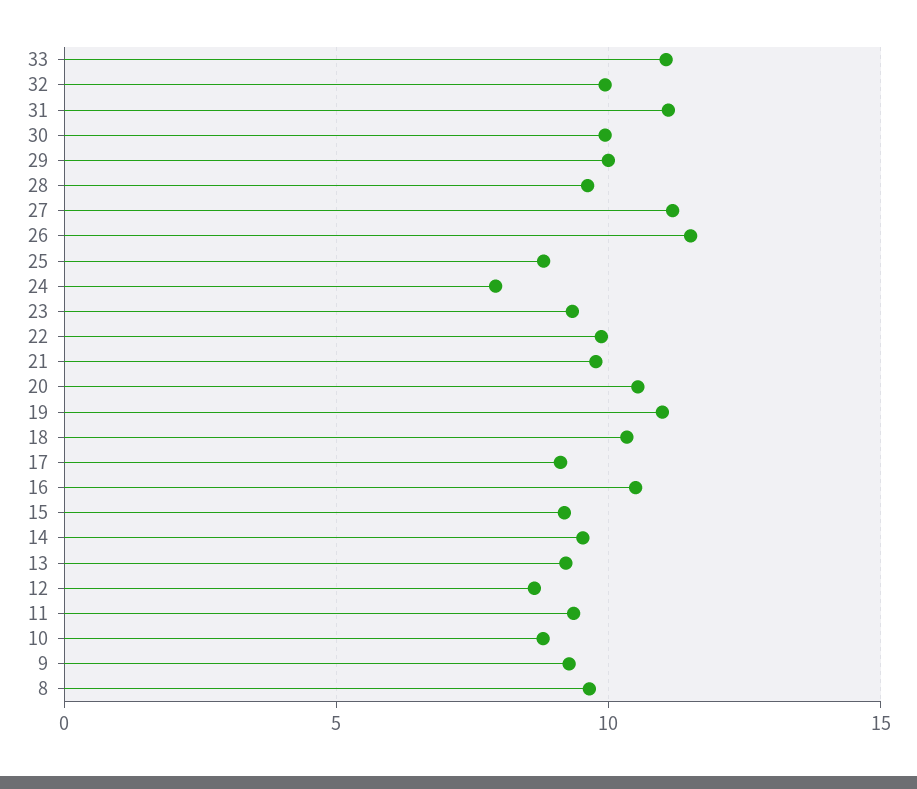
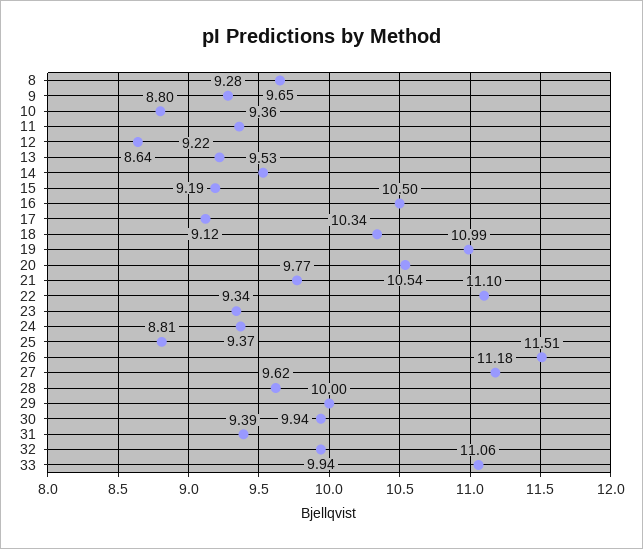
  {
    "33": 11.06,
    "32": 9.94,
-   "31": 11,
+   "31": 9.39,
    "30": 9.94,
    "29": 10,
    "28": 9.62,
    "27": 11.18,
    "26": 11.51,
    "25": 8.81,
-   "24": 8,
+   "24": 9.37,
    "23": 9.34,
-   "22": 10,
+   "22": 11.1,
    "21": 9.77,
    "20": 10.54,
    "19": 10.99,
    "18": 10.34,
    "17": 9.12,
    "16": 10.5,
    "15": 9.19,
    "14": 9.53,
    "13": 9.22,
    "12": 8.64,
    "11": 9.36,
    "10": 8.8,
    "9": 9.28,
    "8": 9.65
  }

